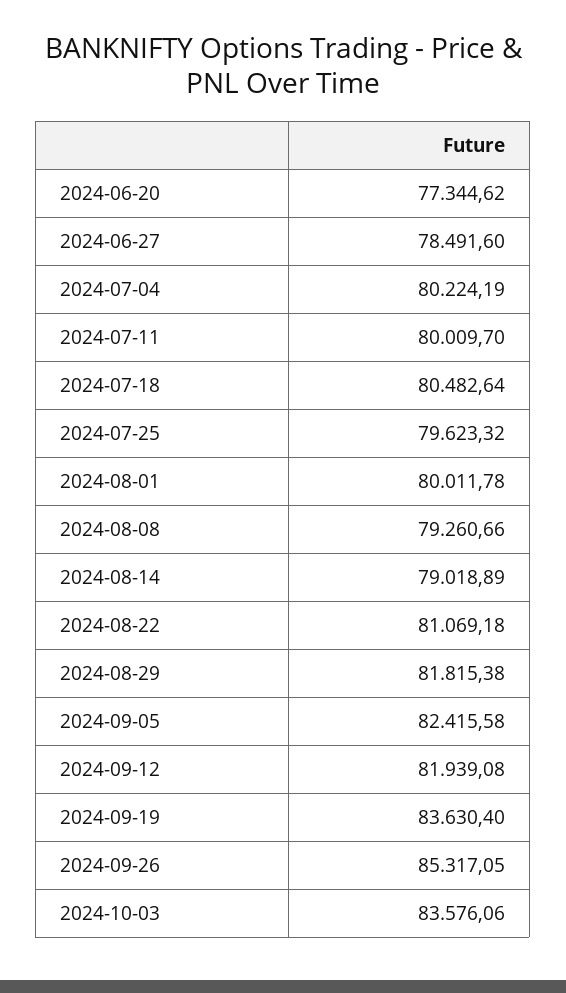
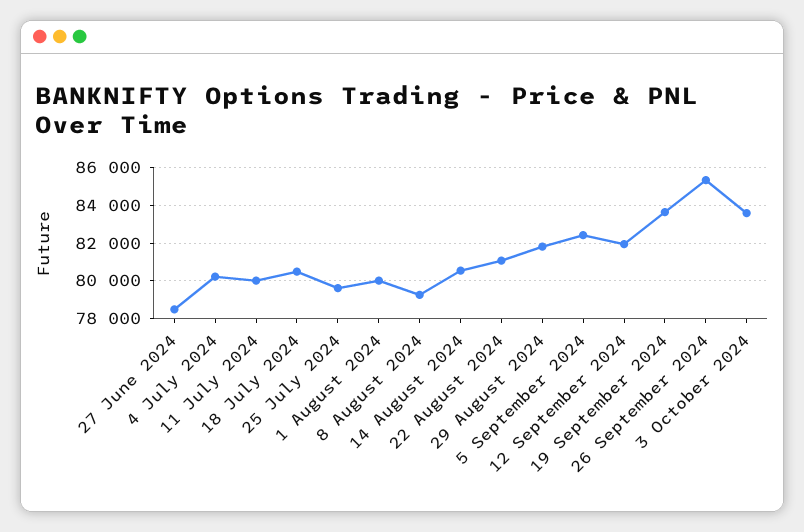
  {
-   "2024-06-20": 77344.62,
    "2024-06-27": 78491.6,
    "2024-07-04": 80224.19,
    "2024-07-11": 80009.7,
    "2024-07-18": 80482.64,
    "2024-07-25": 79623.32,
    "2024-08-01": 80011.78,
    "2024-08-08": 79260.66,
-   "2024-08-14": 79018.89,
+   "2024-08-14": 80500,
    "2024-08-22": 81069.18,
    "2024-08-29": 81815.38,
    "2024-09-05": 82415.58,
    "2024-09-12": 81939.08,
    "2024-09-19": 83630.4,
    "2024-09-26": 85317.05,
    "2024-10-03": 83576.06
  }

